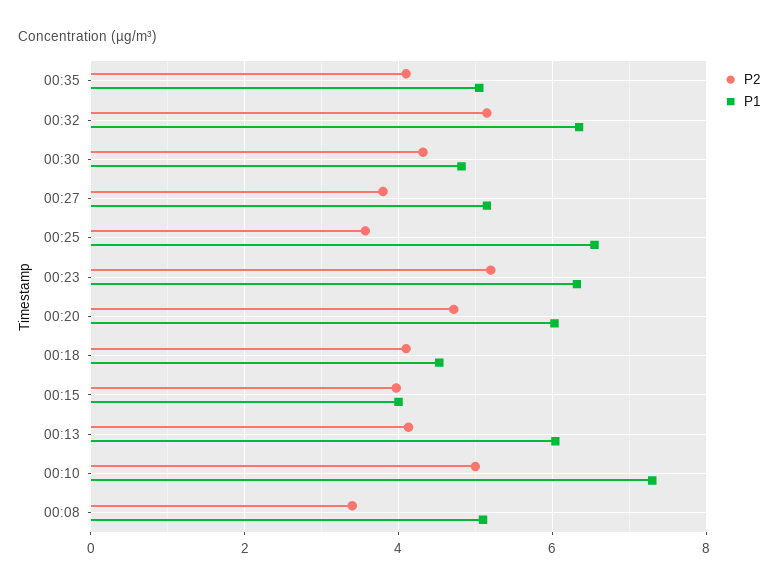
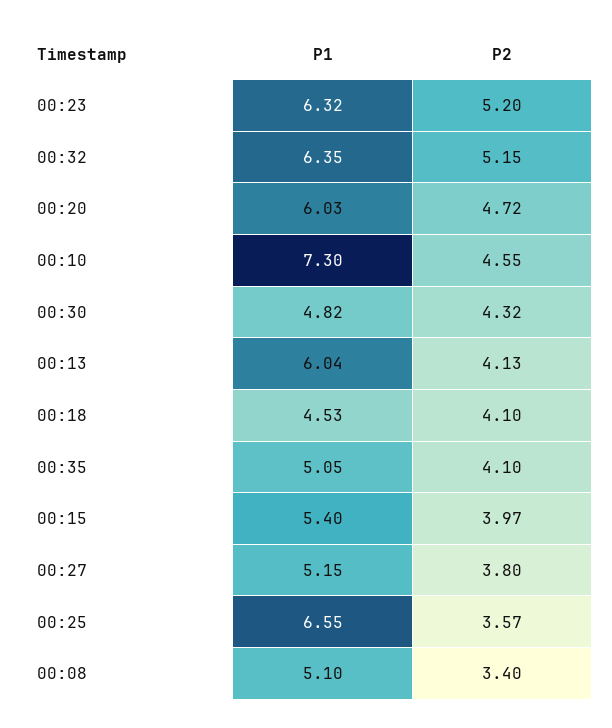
  {
    "P2": {
      "00:35": 4.1,
      "00:32": 5.15,
      "00:30": 4.32,
      "00:27": 3.8,
      "00:25": 3.57,
      "00:23": 5.2,
      "00:20": 4.72,
      "00:18": 4.1,
      "00:15": 3.97,
      "00:13": 4.13,
-     "00:10": 5,
+     "00:10": 4.55,
      "00:08": 3.4
    },
    "P1": {
      "00:35": 5.05,
      "00:32": 6.35,
      "00:30": 4.82,
      "00:27": 5.15,
      "00:25": 6.55,
      "00:23": 6.32,
      "00:20": 6.03,
      "00:18": 4.53,
-     "00:15": 4,
+     "00:15": 5.4,
      "00:13": 6.04,
      "00:10": 7.3,
      "00:08": 5.1
    }
  }

